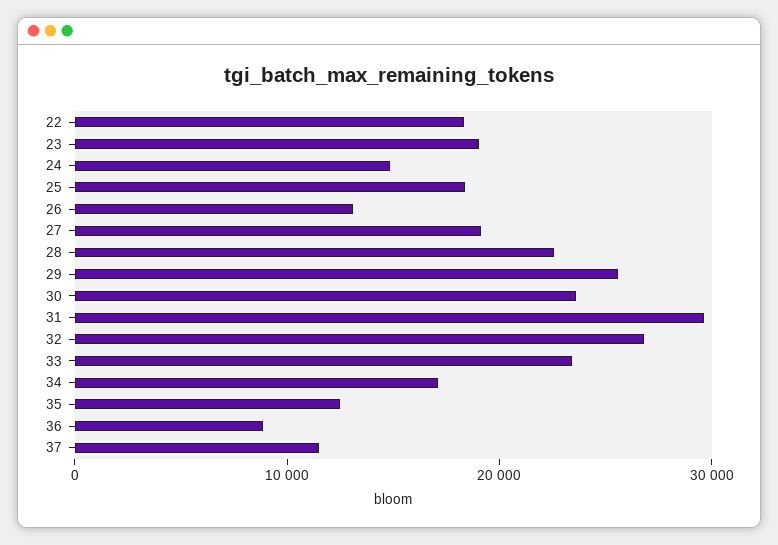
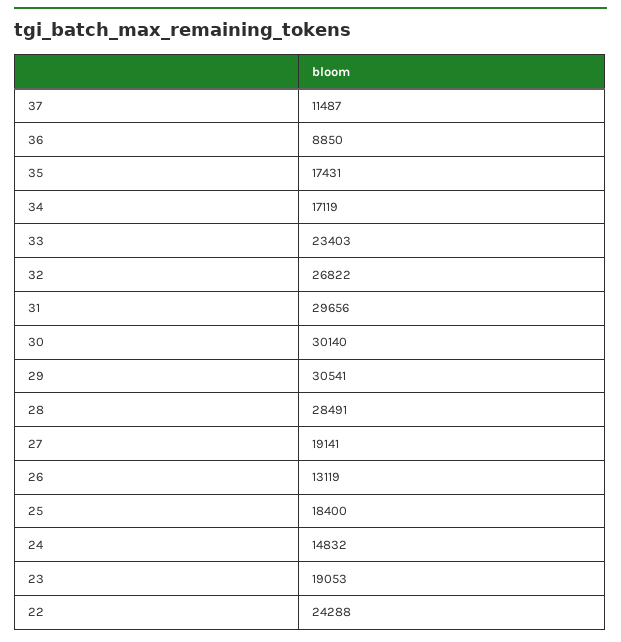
  {
-   "22": 18000,
+   "22": 24288,
    "23": 19053,
    "24": 14832,
    "25": 18400,
    "26": 13119,
    "27": 19141,
-   "28": 22000,
+   "28": 28491,
-   "29": 26000,
+   "29": 30541,
-   "30": 24000,
+   "30": 30140,
    "31": 29656,
    "32": 26822,
    "33": 23403,
    "34": 17119,
-   "35": 12000,
+   "35": 17431,
    "36": 8850,
    "37": 11487
  }

